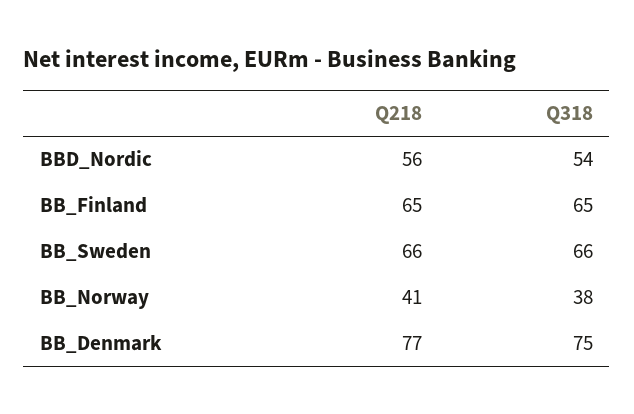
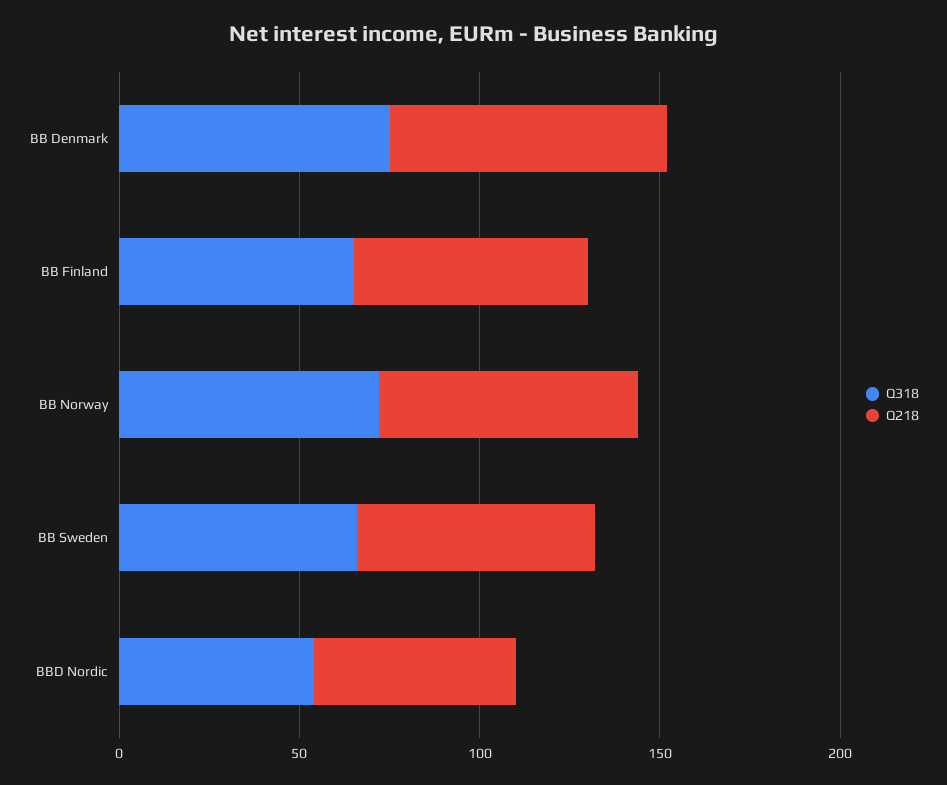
  {
    "Q218": {
      "BBD_Nordic": 56,
      "BB_Finland": 65,
      "BB_Sweden": 66,
-     "BB_Norway": 41,
+     "BB_Norway": 70,
      "BB_Denmark": 77
    },
    "Q318": {
      "BBD_Nordic": 54,
      "BB_Finland": 65,
      "BB_Sweden": 66,
-     "BB_Norway": 38,
+     "BB_Norway": 70,
      "BB_Denmark": 75
    }
  }

